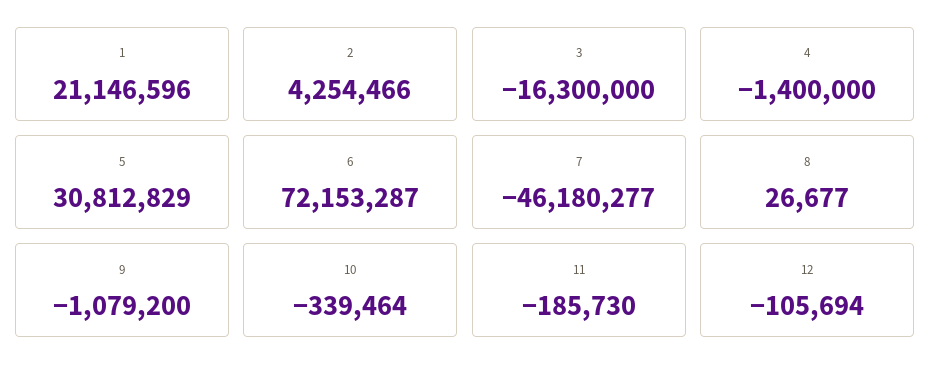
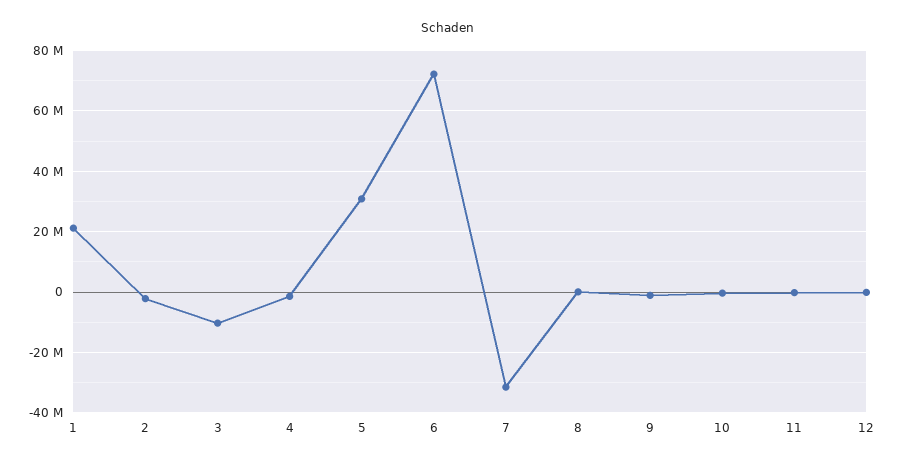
  {
    "1": 21146596,
-   "2": 4254466,
+   "2": -2000000,
-   "3": -16300000,
+   "3": -10000000,
    "4": -1400000,
    "5": 30812829,
    "6": 72153287,
-   "7": -46180277,
+   "7": -32000000,
    "8": 26677,
    "9": -1079200,
    "10": -339464,
    "11": -185730,
    "12": -105694
  }

